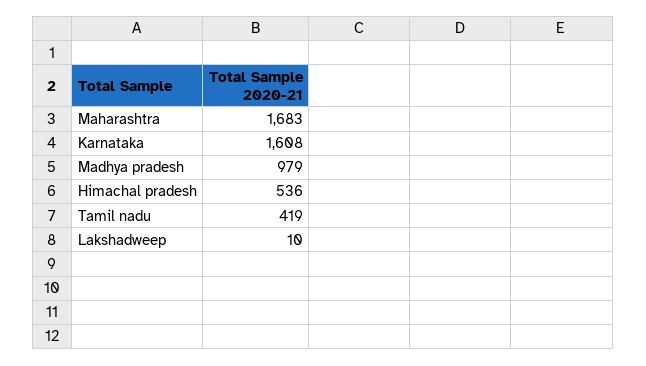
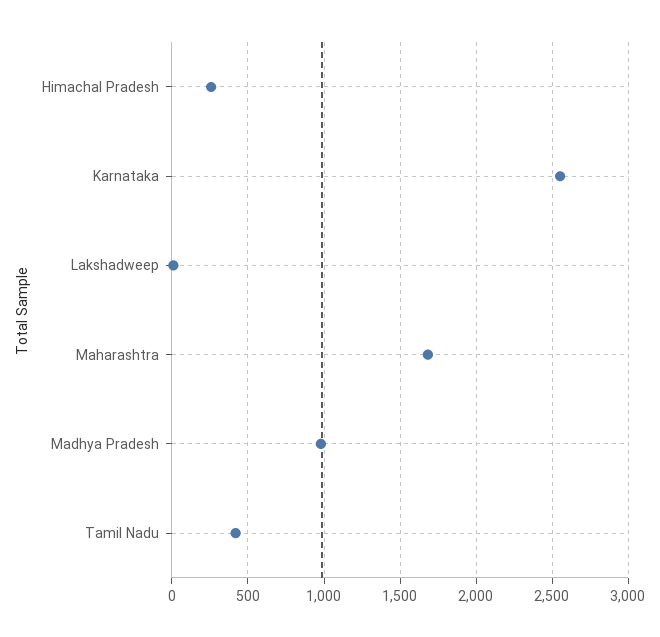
  {
    "Maharashtra": 1683,
-   "Karnataka": 1608,
+   "Karnataka": 2550,
    "Madhya pradesh": 979,
-   "Himachal pradesh": 536,
+   "Himachal pradesh": 250,
    "Tamil nadu": 419,
    "Lakshadweep": 10
  }

